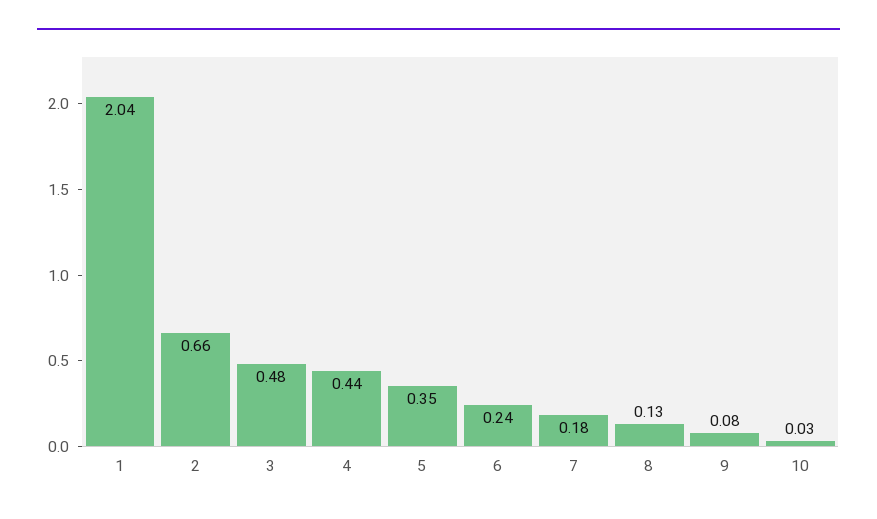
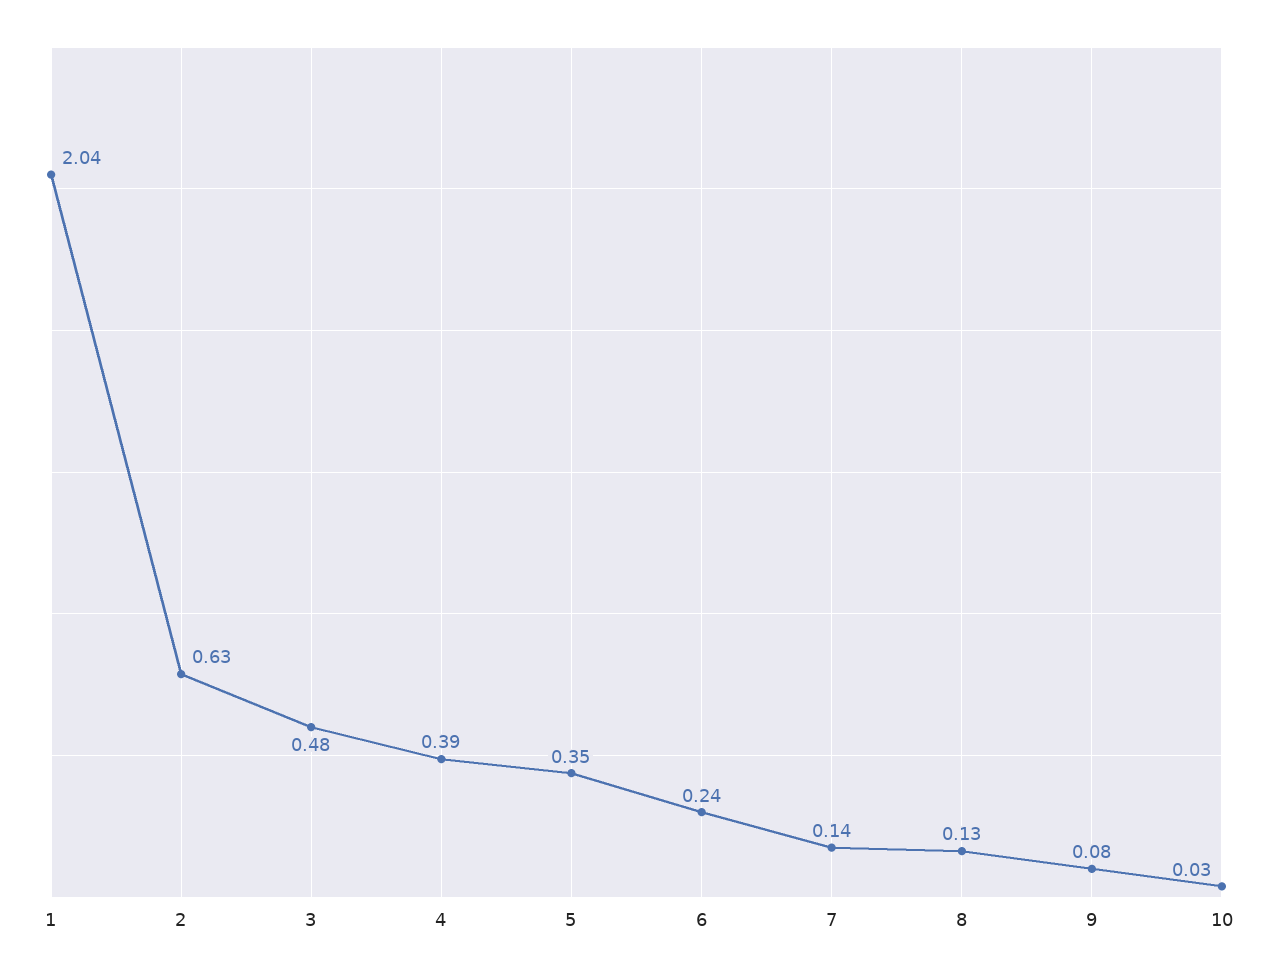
  {
    "1": 2.04,
-   "2": 0.66,
+   "2": 0.63,
    "3": 0.48,
-   "4": 0.44,
+   "4": 0.39,
    "5": 0.35,
    "6": 0.24,
-   "7": 0.18,
+   "7": 0.14,
    "8": 0.13,
    "9": 0.08,
    "10": 0.03
  }

